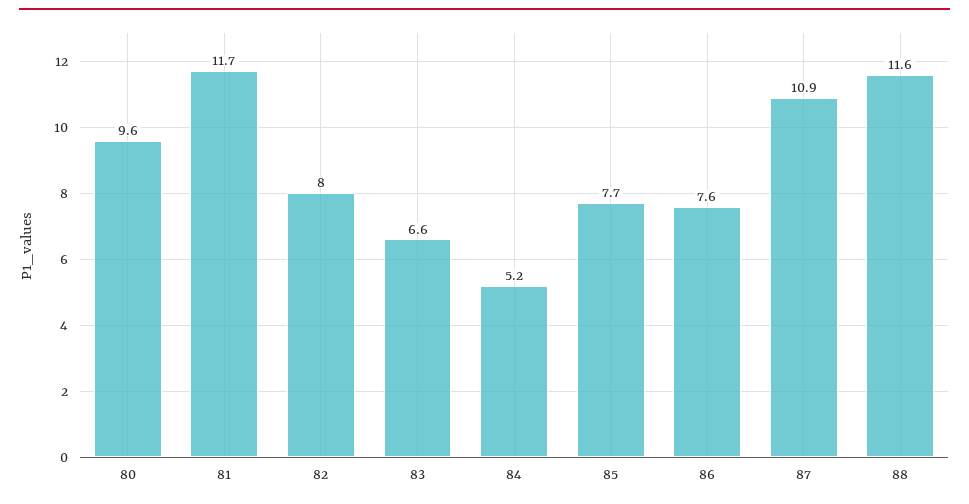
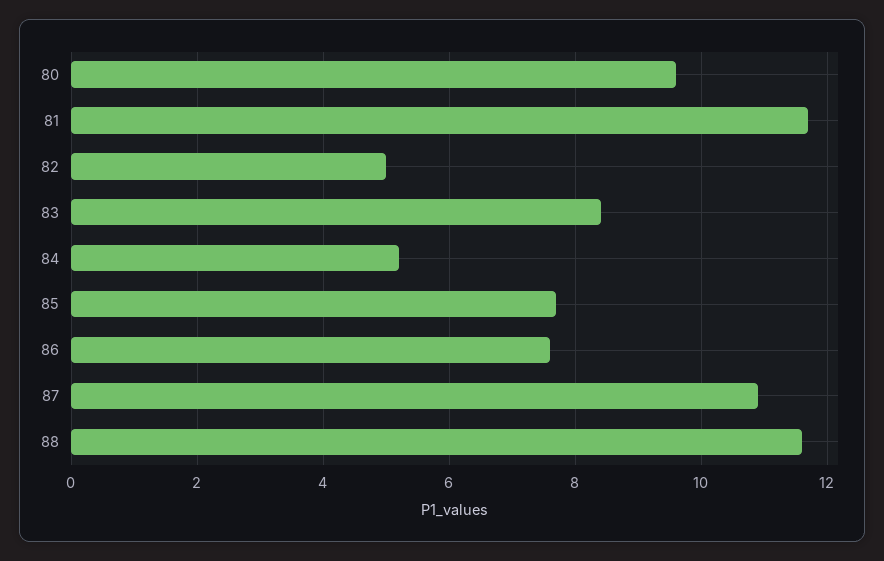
  {
    "80": 9.6,
    "81": 11.7,
-   "82": 8,
+   "82": 5,
-   "83": 6.6,
+   "83": 8.5,
    "84": 5.2,
    "85": 7.7,
    "86": 7.6,
    "87": 10.9,
    "88": 11.6
  }

